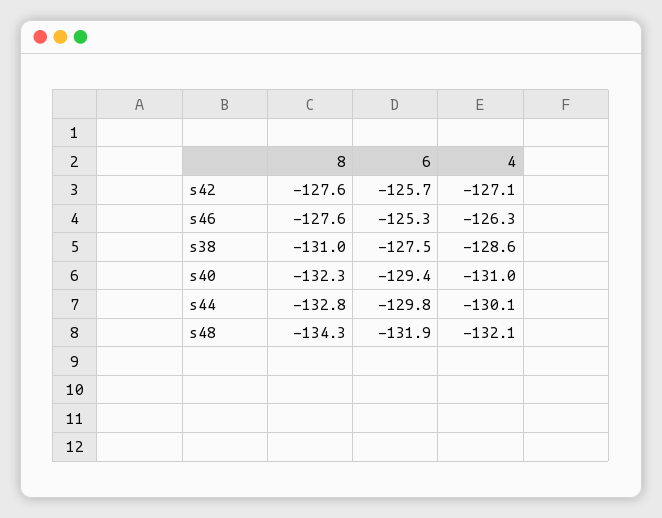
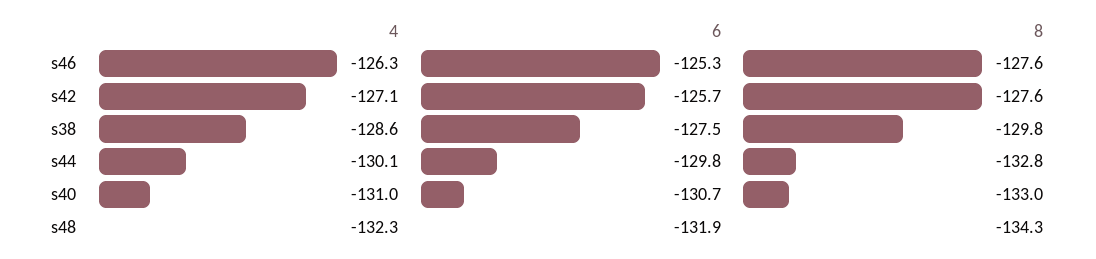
  {
    "8": {
      "s42": -127.6,
      "s46": -127.6,
-     "s38": -131,
+     "s38": -129.8,
-     "s40": -132.3,
+     "s40": -133,
      "s44": -132.8,
      "s48": -134.3
    },
    "6": {
      "s42": -125.7,
      "s46": -125.3,
      "s38": -127.5,
-     "s40": -129.4,
+     "s40": -130.7,
      "s44": -129.8,
      "s48": -131.9
    },
    "4": {
      "s42": -127.1,
      "s46": -126.3,
      "s38": -128.6,
      "s40": -131,
      "s44": -130.1,
-     "s48": -132.1
+     "s48": -132.3
    }
  }

